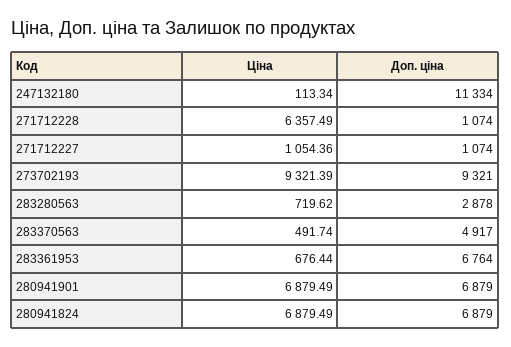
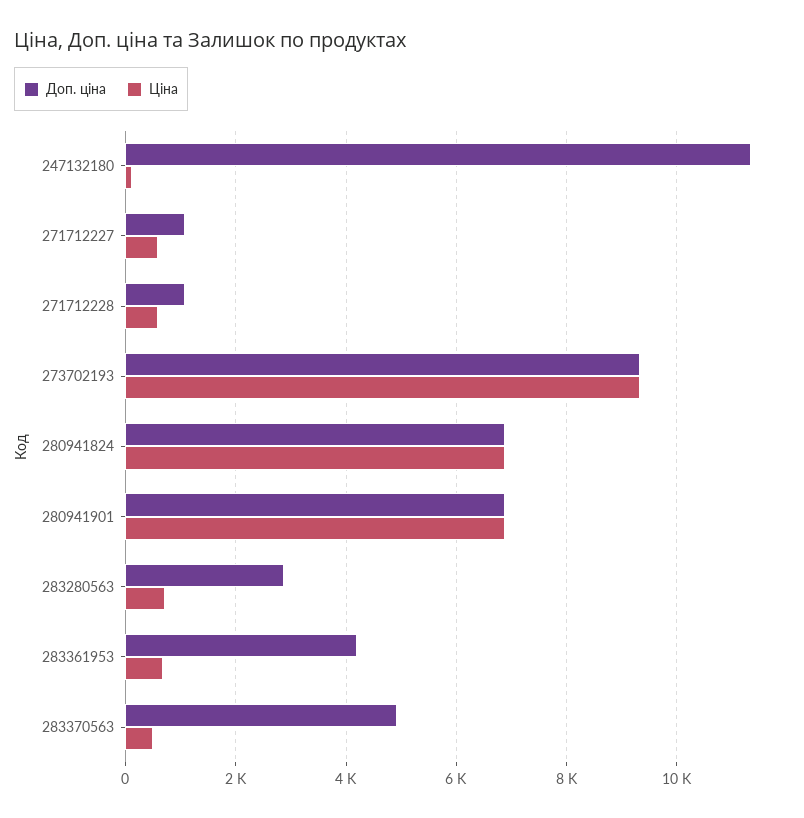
  {
    "Ціна": {
      "247132180": 113.34,
-     "271712228": 6357.49,
+     "271712228": 600,
-     "271712227": 1054.36,
+     "271712227": 600,
      "273702193": 9321.39,
      "283280563": 719.62,
      "283370563": 491.74,
      "283361953": 676.44,
      "280941901": 6879.49,
      "280941824": 6879.49
    },
    "Доп. ціна": {
      "247132180": 11334,
      "271712228": 1074,
      "271712227": 1074,
      "273702193": 9321,
      "283280563": 2878,
      "283370563": 4917,
-     "283361953": 6764,
+     "283361953": 4200,
      "280941901": 6879,
      "280941824": 6879
    }
  }

